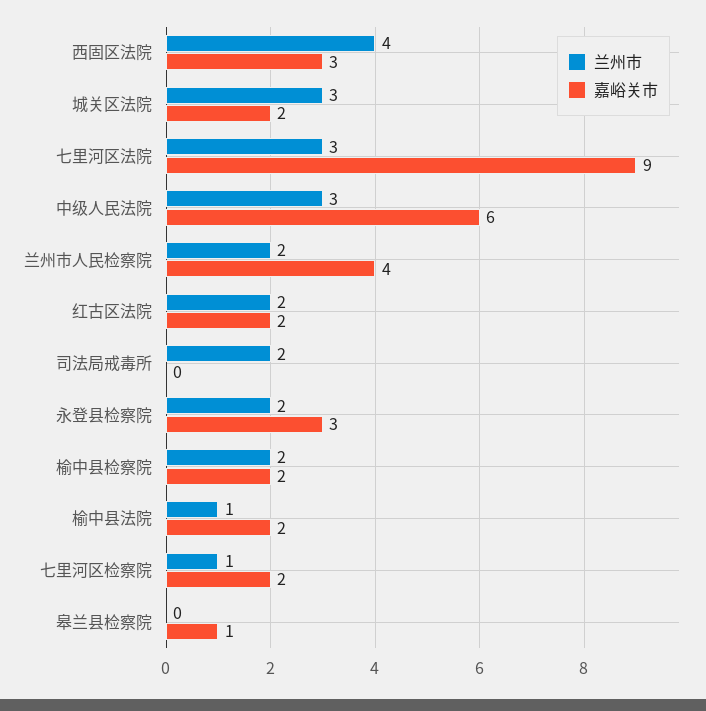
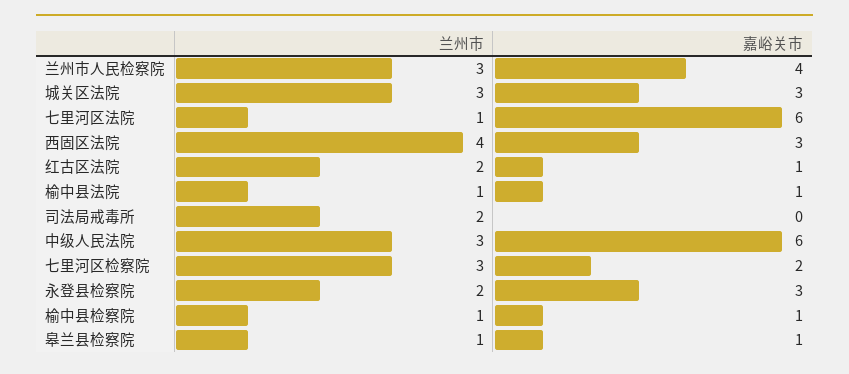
  {
    "兰州市": {
      "西固区法院": 4,
      "城关区法院": 3,
-     "七里河区法院": 3,
+     "七里河区法院": 1,
      "中级人民法院": 3,
-     "兰州市人民检察院": 2,
+     "兰州市人民检察院": 3,
      "红古区法院": 2,
      "司法局戒毒所": 2,
      "永登县检察院": 2,
-     "榆中县检察院": 2,
+     "榆中县检察院": 1,
      "榆中县法院": 1,
-     "七里河区检察院": 1,
+     "七里河区检察院": 3,
-     "皋兰县检察院": 0
+     "皋兰县检察院": 1
    },
    "嘉峪关市": {
      "西固区法院": 3,
-     "城关区法院": 2,
+     "城关区法院": 3,
-     "七里河区法院": 9,
+     "七里河区法院": 6,
      "中级人民法院": 6,
      "兰州市人民检察院": 4,
-     "红古区法院": 2,
+     "红古区法院": 1,
      "司法局戒毒所": 0,
      "永登县检察院": 3,
-     "榆中县检察院": 2,
+     "榆中县检察院": 1,
-     "榆中县法院": 2,
+     "榆中县法院": 1,
      "七里河区检察院": 2,
      "皋兰县检察院": 1
    }
  }

